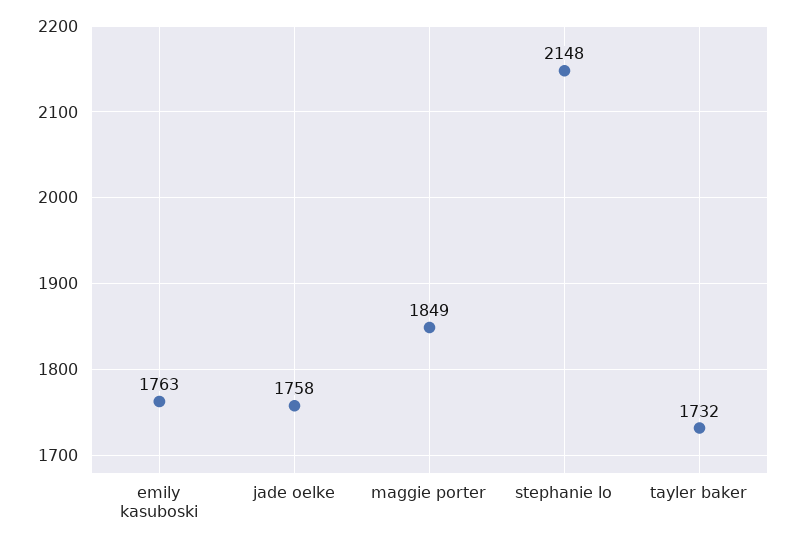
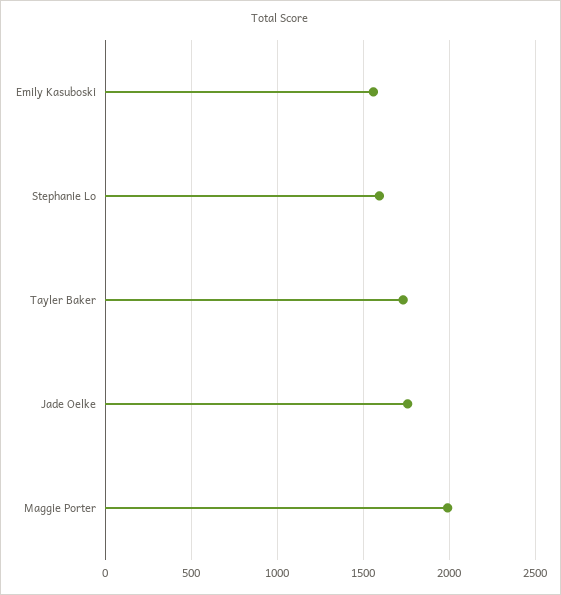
  {
-   "emily kasuboski": 1763,
+   "emily kasuboski": 1550,
    "jade oelke": 1758,
-   "maggie porter": 1849,
+   "maggie porter": 2000,
-   "stephanie lo": 2148,
+   "stephanie lo": 1600,
    "tayler baker": 1732
  }

